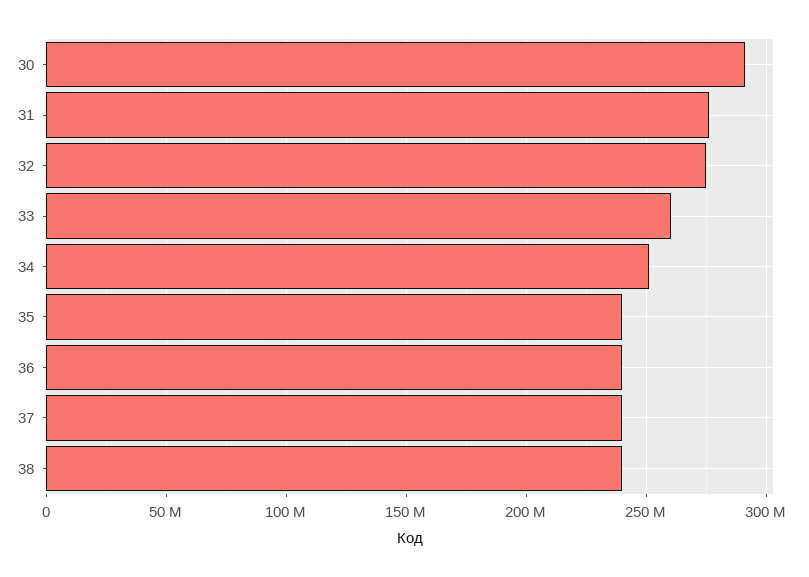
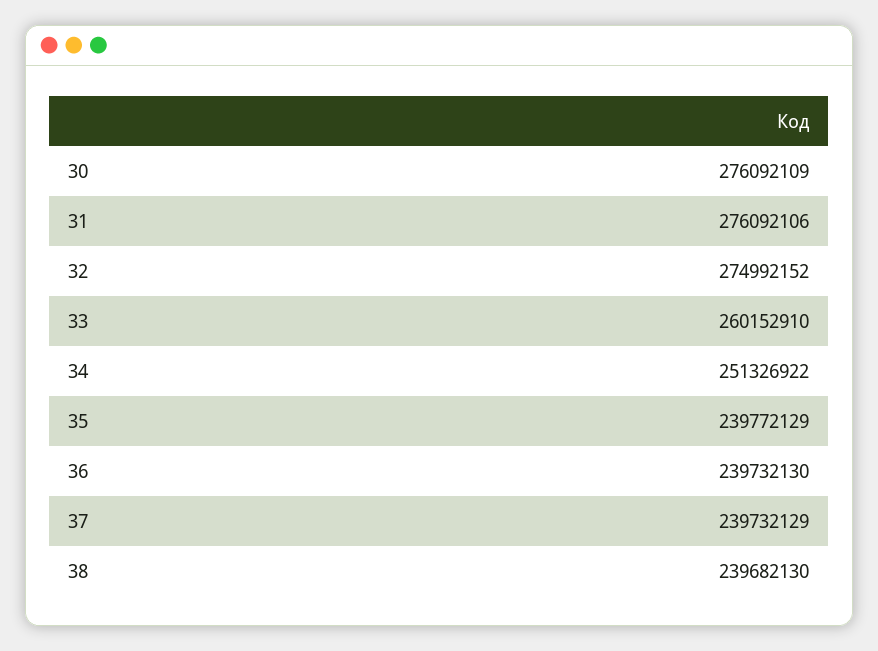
  {
-   "30": 290000000,
+   "30": 276092109,
    "31": 276092106,
    "32": 274992152,
    "33": 260152910,
    "34": 251326922,
    "35": 239772129,
    "36": 239732130,
    "37": 239732129,
    "38": 239682130
  }

